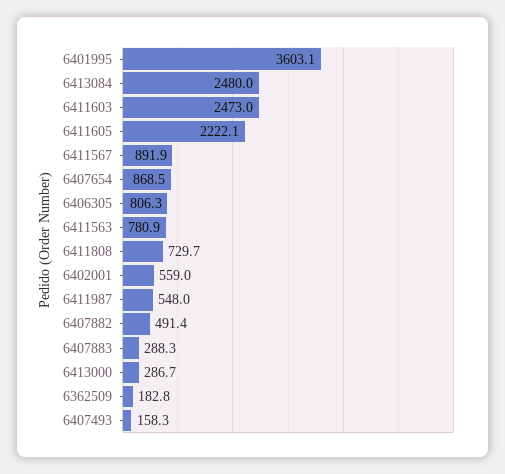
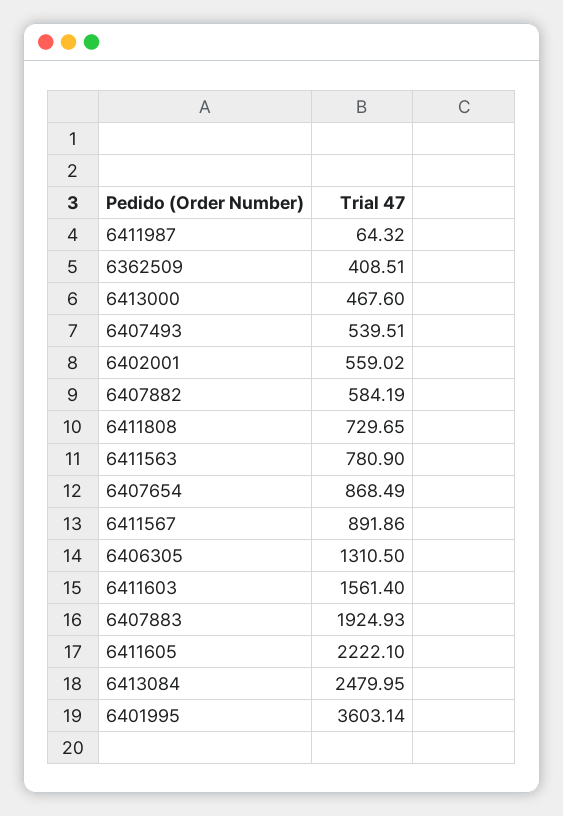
  {
    "6401995": 3603.14,
    "6413084": 2479.95,
-   "6411603": 2473,
+   "6411603": 1561.4,
    "6411605": 2222.1,
    "6411567": 891.86,
    "6407654": 868.49,
-   "6406305": 806.3,
+   "6406305": 1310.5,
    "6411563": 780.9,
    "6411808": 729.65,
    "6402001": 559.02,
-   "6411987": 548,
+   "6411987": 64.32,
-   "6407882": 491.4,
+   "6407882": 584.19,
-   "6407883": 288.3,
+   "6407883": 1924.93,
-   "6413000": 286.7,
+   "6413000": 467.6,
-   "6362509": 182.8,
+   "6362509": 408.51,
-   "6407493": 158.3
+   "6407493": 539.51
  }

